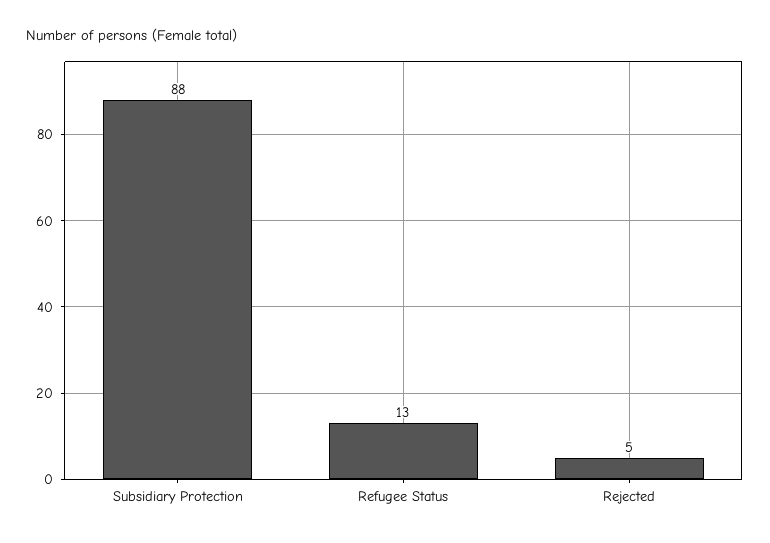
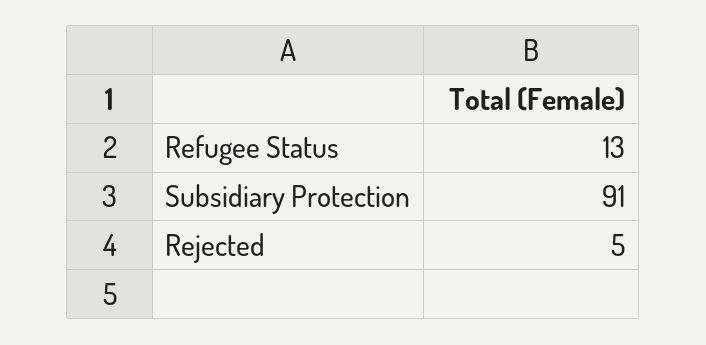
  {
-   "Subsidiary Protection": 88,
+   "Subsidiary Protection": 91,
    "Refugee Status": 13,
    "Rejected": 5
  }

